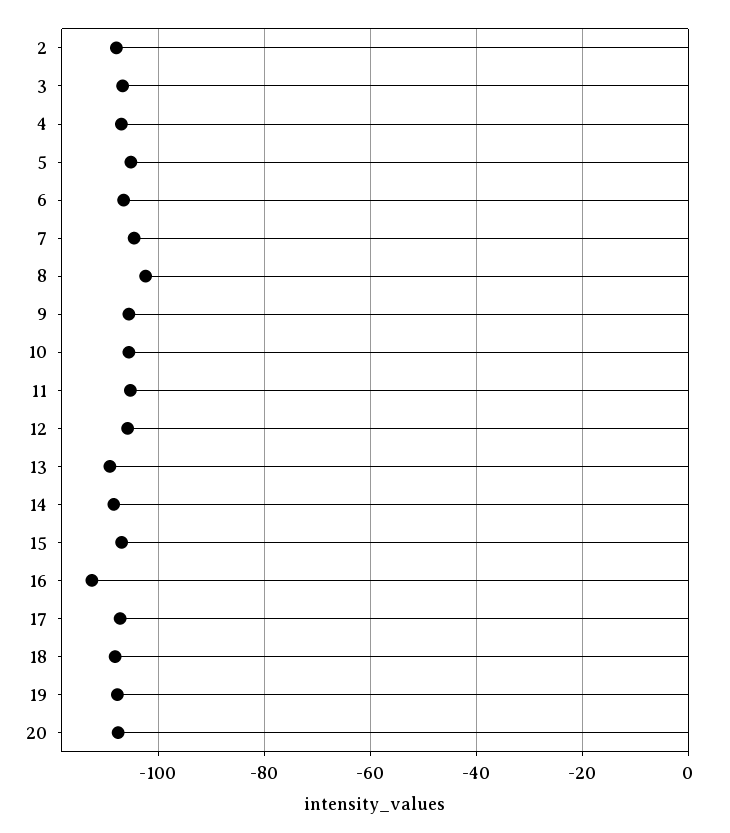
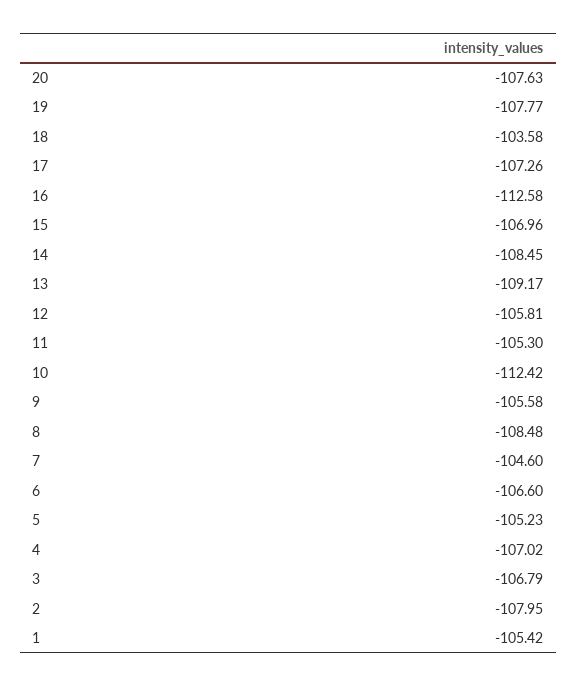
  {
    "2": -107.95,
    "3": -106.79,
    "4": -107.02,
    "5": -105.23,
    "6": -106.6,
    "7": -104.6,
-   "8": -102,
+   "8": -108.48,
    "9": -105.58,
-   "10": -106,
+   "10": -112.42,
    "11": -105.3,
    "12": -105.81,
    "13": -109.17,
    "14": -108.45,
    "15": -106.96,
    "16": -112.58,
    "17": -107.26,
-   "18": -108,
+   "18": -103.58,
    "19": -107.77,
-   "20": -107.63
+   "20": -107.63,
+   "1": -105.42
  }

